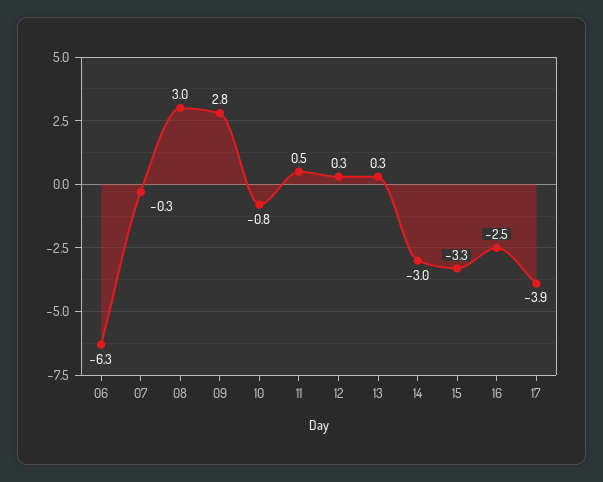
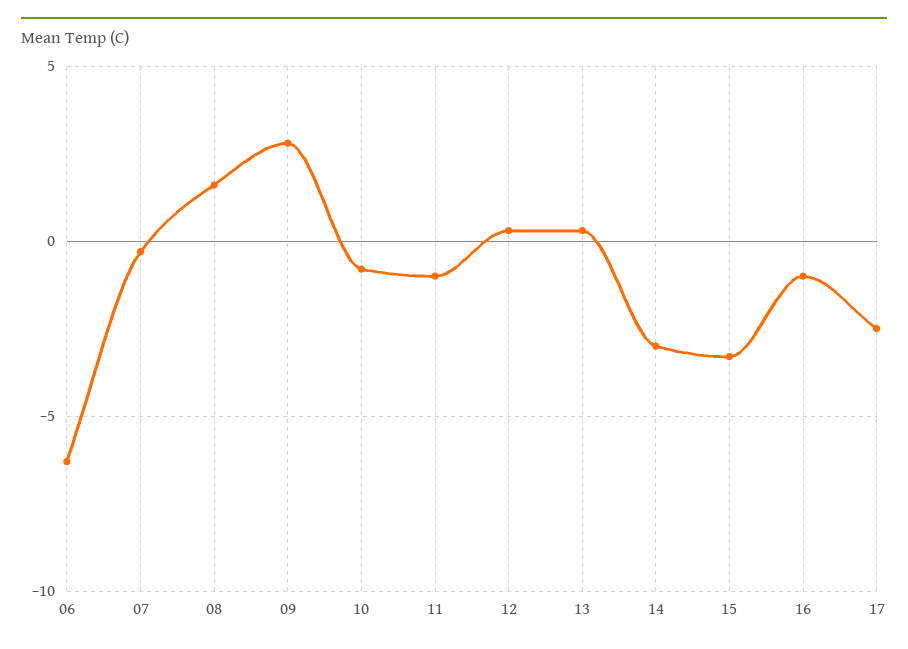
  {
    "06": -6.3,
    "07": -0.3,
-   "08": 3,
+   "08": 1.5,
    "09": 2.8,
    "10": -0.8,
-   "11": 0.5,
+   "11": -1,
    "12": 0.3,
    "13": 0.3,
    "14": -3,
    "15": -3.3,
-   "16": -2.5,
+   "16": -1,
-   "17": -3.9
+   "17": -2.5
  }

